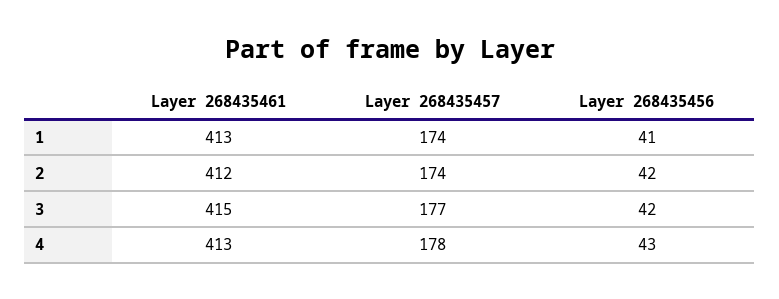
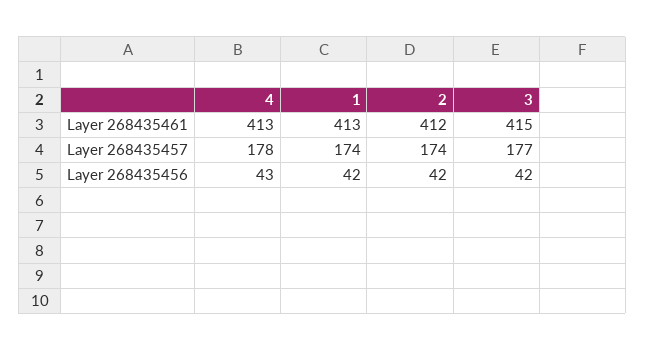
  {
    "Layer 268435461": {
      "1": 413,
      "2": 412,
      "3": 415,
      "4": 413
    },
    "Layer 268435457": {
      "1": 174,
      "2": 174,
      "3": 177,
      "4": 178
    },
    "Layer 268435456": {
-     "1": 41,
+     "1": 42,
      "2": 42,
      "3": 42,
      "4": 43
    }
  }

